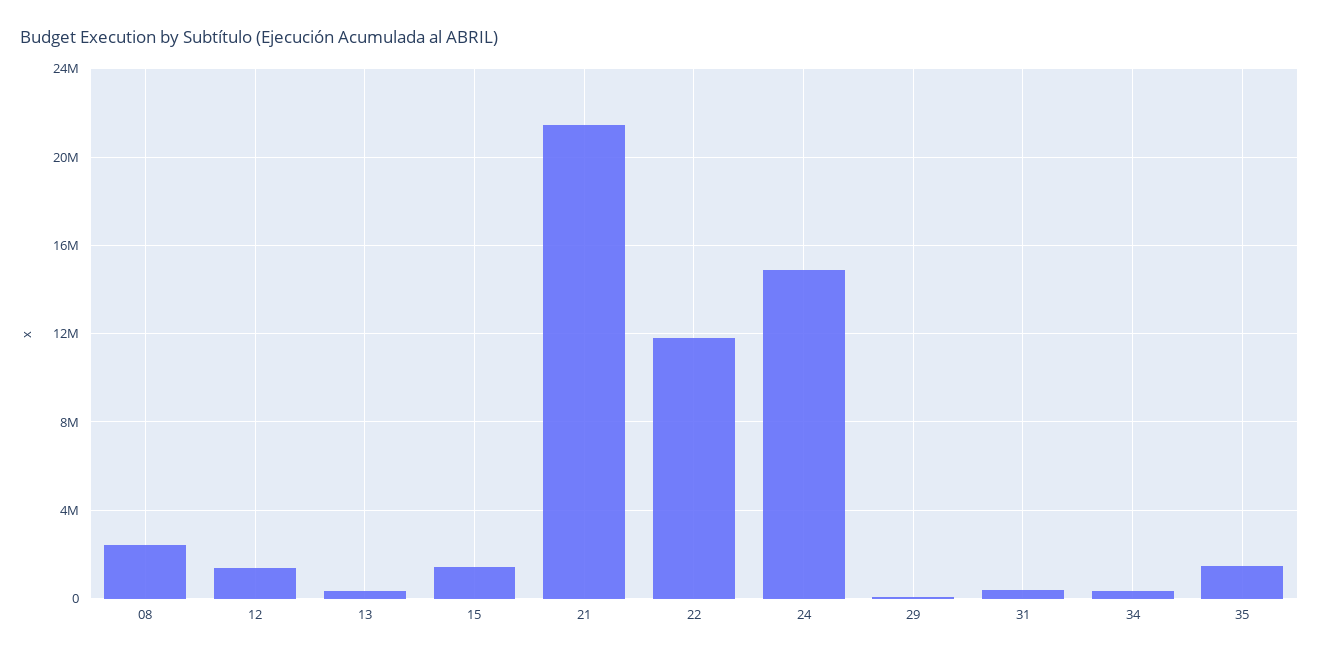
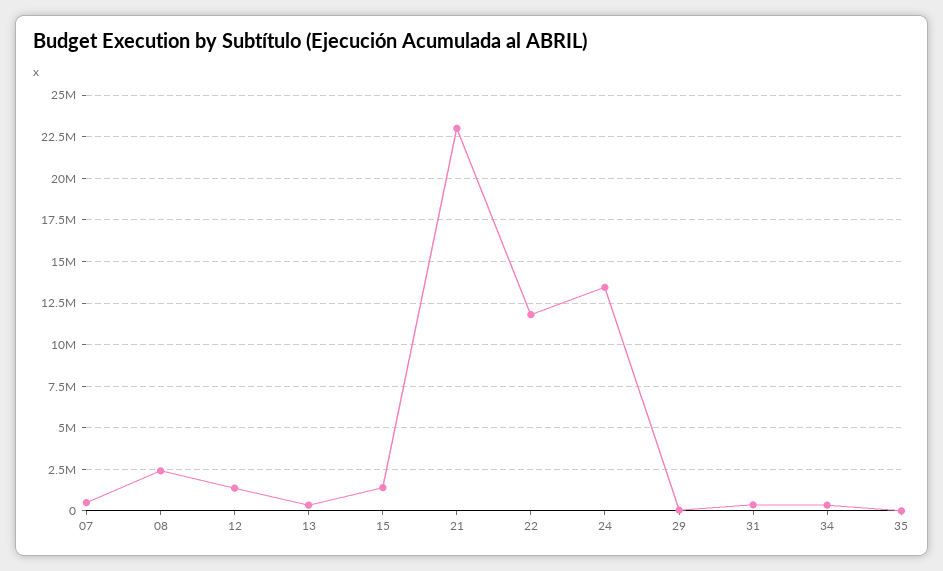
  {
    "08": 2500000,
    "12": 1500000,
    "13": 500000,
    "15": 1500000,
-   "21": 21500000,
+   "21": 23000000,
    "22": 12000000,
-   "24": 15000000,
+   "24": 13500000,
    "29": 0,
    "31": 500000,
    "34": 500000,
-   "35": 1500000
+   "35": 0,
+   "07": 500000
  }

